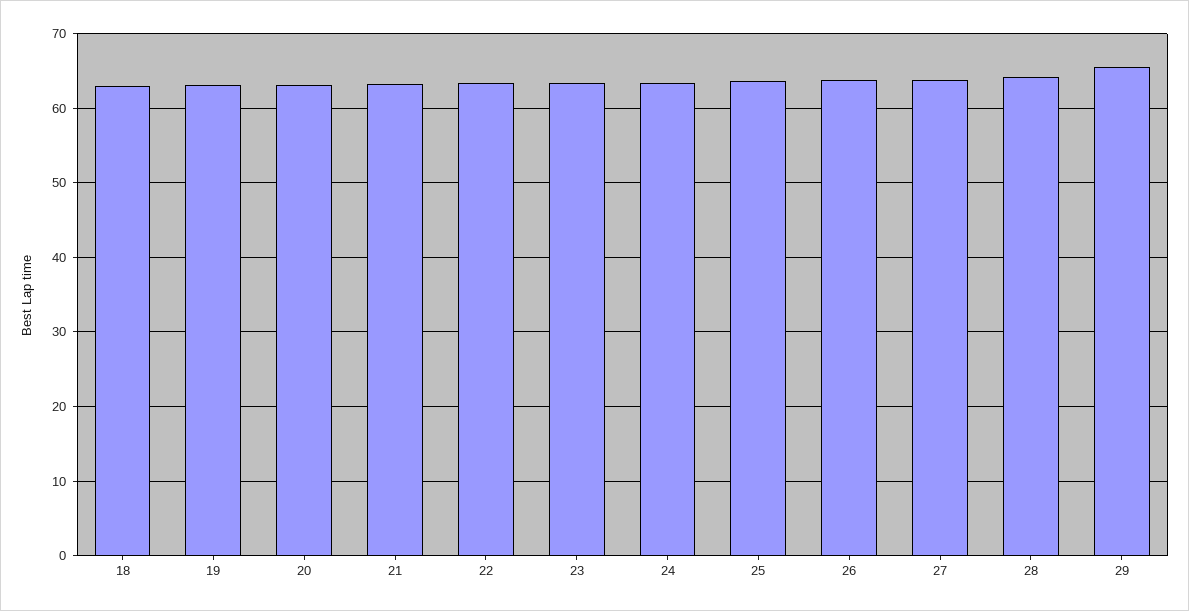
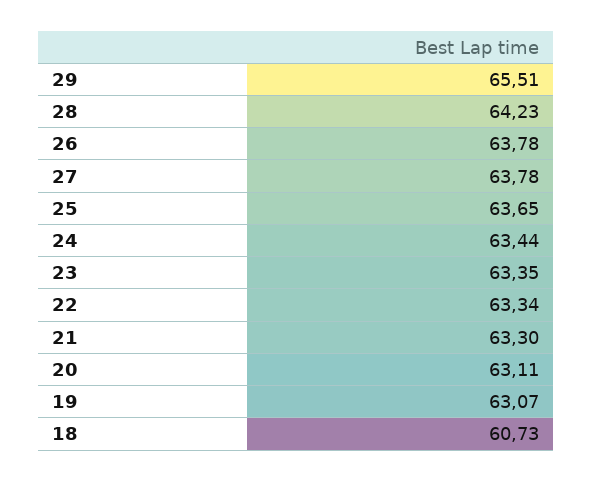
  {
-   "18": 63,
+   "18": 60.73,
    "19": 63.07,
    "20": 63.11,
    "21": 63.3,
    "22": 63.34,
    "23": 63.35,
    "24": 63.44,
    "25": 63.65,
    "26": 63.78,
    "27": 63.78,
    "28": 64.23,
    "29": 65.51
  }

